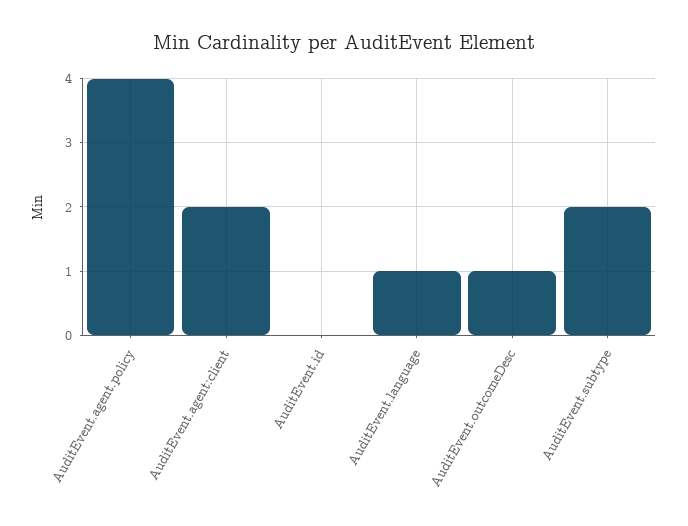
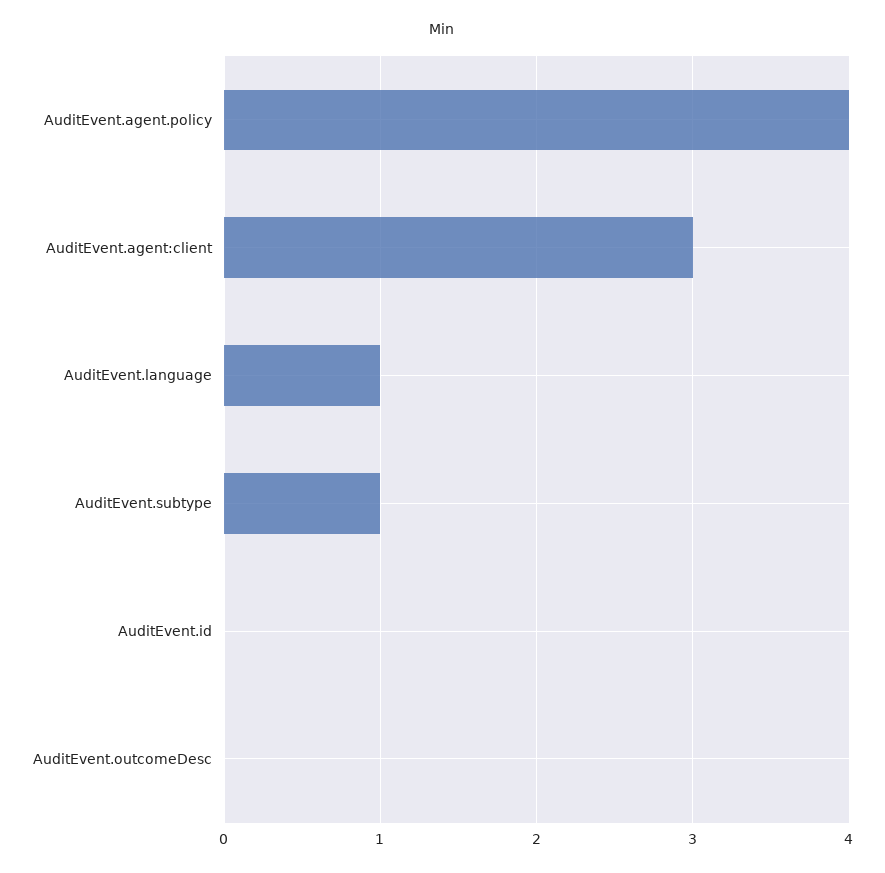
  {
    "AuditEvent.agent.policy": 4,
-   "AuditEvent.agent:client": 2,
+   "AuditEvent.agent:client": 3,
    "AuditEvent.id": 0,
    "AuditEvent.language": 1,
-   "AuditEvent.outcomeDesc": 1,
+   "AuditEvent.outcomeDesc": 0,
-   "AuditEvent.subtype": 2
+   "AuditEvent.subtype": 1
  }

